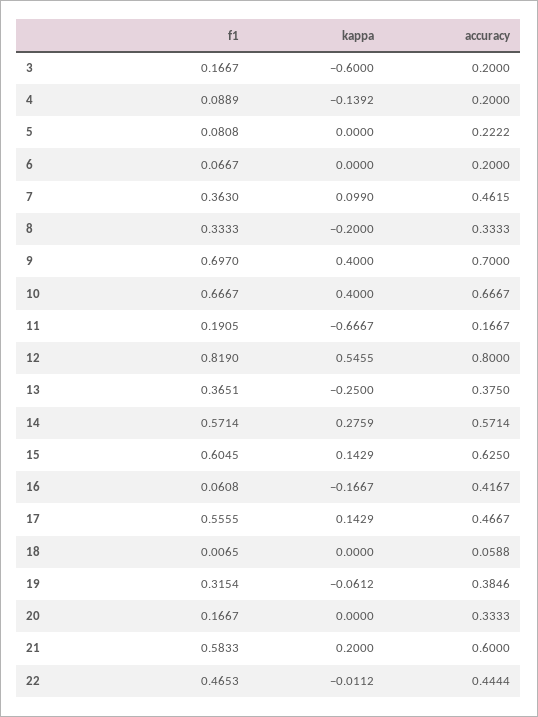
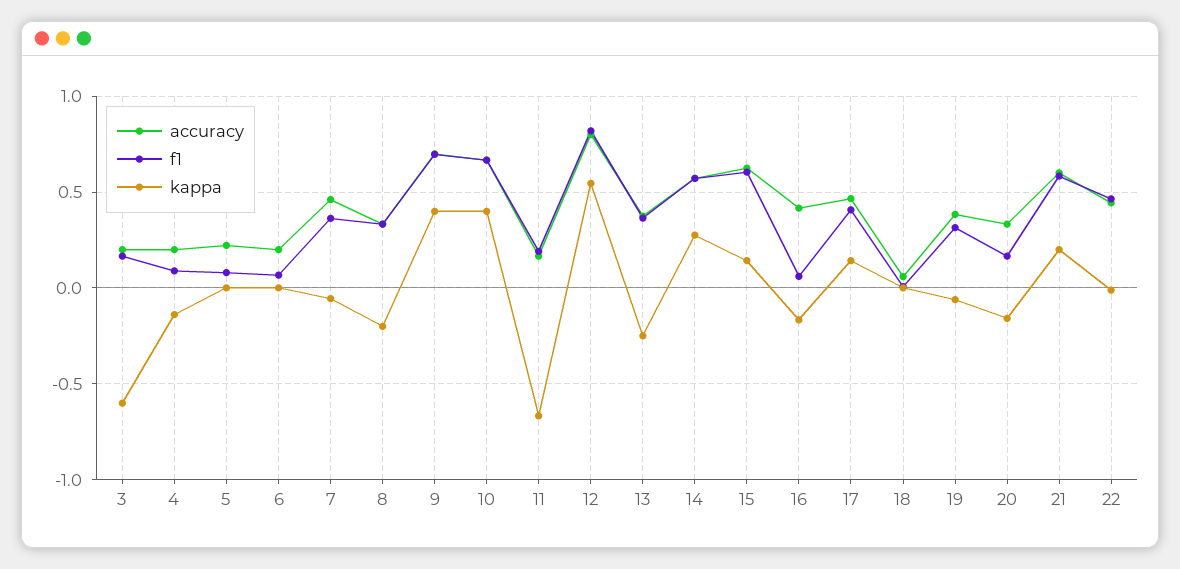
  {
    "f1": {
      "3": 0.1667,
      "4": 0.0889,
      "5": 0.0808,
      "6": 0.0667,
      "7": 0.363,
      "8": 0.3333,
      "9": 0.697,
      "10": 0.6667,
      "11": 0.1905,
      "12": 0.819,
      "13": 0.3651,
      "14": 0.5714,
      "15": 0.6045,
      "16": 0.0608,
-     "17": 0.5555,
+     "17": 0.4,
      "18": 0.0065,
      "19": 0.3154,
      "20": 0.1667,
      "21": 0.5833,
      "22": 0.4653
    },
    "kappa": {
      "3": -0.6,
      "4": -0.1392,
      "5": 0,
      "6": 0,
-     "7": 0.099,
+     "7": -0.05,
      "8": -0.2,
      "9": 0.4,
      "10": 0.4,
      "11": -0.6667,
      "12": 0.5455,
      "13": -0.25,
      "14": 0.2759,
      "15": 0.1429,
      "16": -0.1667,
      "17": 0.1429,
      "18": 0,
      "19": -0.0612,
-     "20": 0,
+     "20": -0.15,
      "21": 0.2,
      "22": -0.0112
    },
    "accuracy": {
      "3": 0.2,
      "4": 0.2,
      "5": 0.2222,
      "6": 0.2,
      "7": 0.4615,
      "8": 0.3333,
      "9": 0.7,
      "10": 0.6667,
      "11": 0.1667,
      "12": 0.8,
      "13": 0.375,
      "14": 0.5714,
      "15": 0.625,
      "16": 0.4167,
      "17": 0.4667,
      "18": 0.0588,
      "19": 0.3846,
      "20": 0.3333,
      "21": 0.6,
      "22": 0.4444
    }
  }

